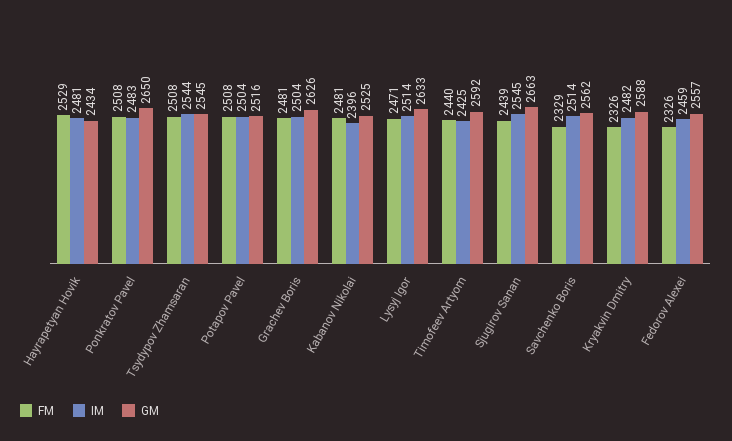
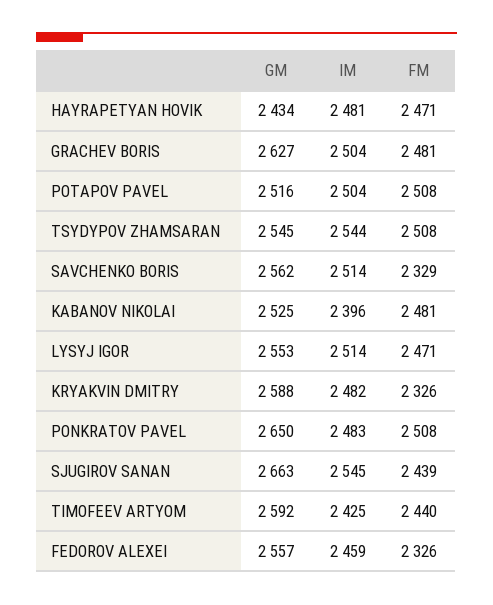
  {
    "FM": {
-     "Hayrapetyan Hovik": 2529,
+     "Hayrapetyan Hovik": 2471,
      "Ponkratov Pavel": 2508,
      "Tsydypov Zhamsaran": 2508,
      "Potapov Pavel": 2508,
      "Grachev Boris": 2481,
      "Kabanov Nikolai": 2481,
      "Lysyj Igor": 2471,
      "Timofeev Artyom": 2440,
      "Sjugirov Sanan": 2439,
      "Savchenko Boris": 2329,
      "Kryakvin Dmitry": 2326,
      "Fedorov Alexei": 2326
    },
    "IM": {
      "Hayrapetyan Hovik": 2481,
      "Ponkratov Pavel": 2483,
      "Tsydypov Zhamsaran": 2544,
      "Potapov Pavel": 2504,
      "Grachev Boris": 2504,
      "Kabanov Nikolai": 2396,
      "Lysyj Igor": 2514,
      "Timofeev Artyom": 2425,
      "Sjugirov Sanan": 2545,
      "Savchenko Boris": 2514,
      "Kryakvin Dmitry": 2482,
      "Fedorov Alexei": 2459
    },
    "GM": {
      "Hayrapetyan Hovik": 2434,
      "Ponkratov Pavel": 2650,
      "Tsydypov Zhamsaran": 2545,
      "Potapov Pavel": 2516,
-     "Grachev Boris": 2626,
+     "Grachev Boris": 2627,
      "Kabanov Nikolai": 2525,
-     "Lysyj Igor": 2633,
+     "Lysyj Igor": 2553,
      "Timofeev Artyom": 2592,
      "Sjugirov Sanan": 2663,
      "Savchenko Boris": 2562,
      "Kryakvin Dmitry": 2588,
      "Fedorov Alexei": 2557
    }
  }

